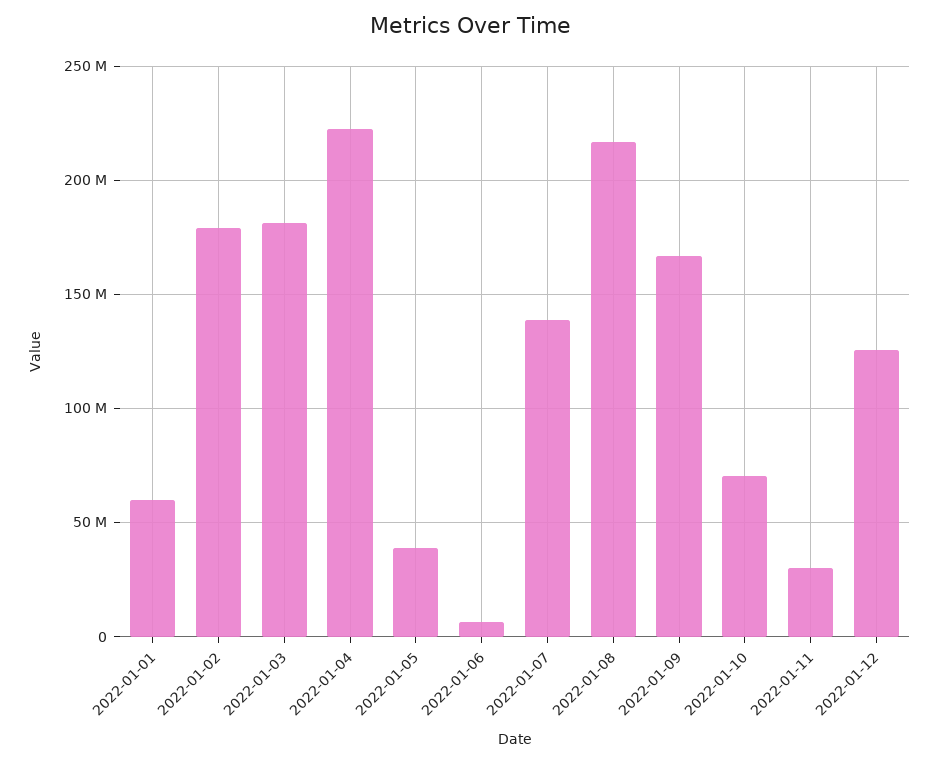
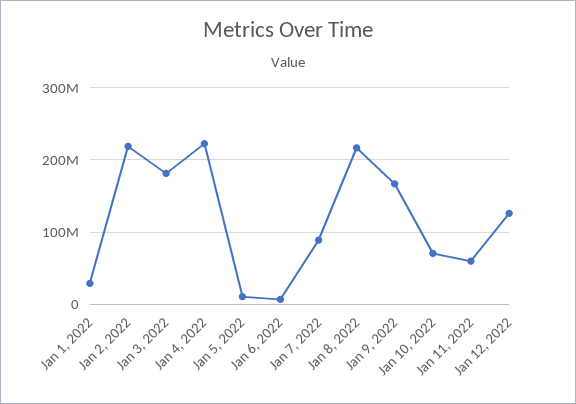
  {
-   "2022-01-01": 60000000,
+   "2022-01-01": 30000000,
-   "2022-01-02": 180000000,
+   "2022-01-02": 220000000,
    "2022-01-03": 180000000,
    "2022-01-04": 225000000,
-   "2022-01-05": 40000000,
+   "2022-01-05": 10000000,
    "2022-01-06": 5000000,
-   "2022-01-07": 140000000,
+   "2022-01-07": 90000000,
    "2022-01-08": 215000000,
    "2022-01-09": 165000000,
    "2022-01-10": 70000000,
-   "2022-01-11": 30000000,
+   "2022-01-11": 60000000,
    "2022-01-12": 125000000
  }

